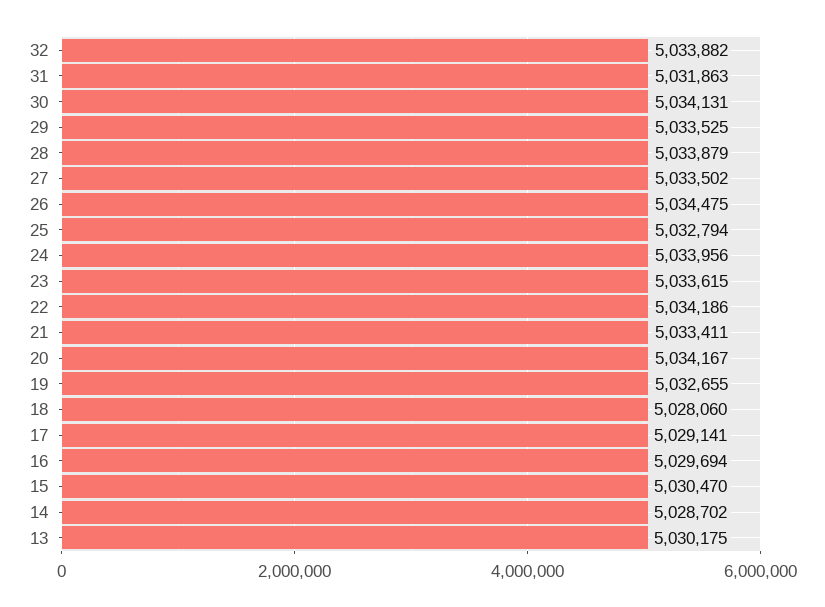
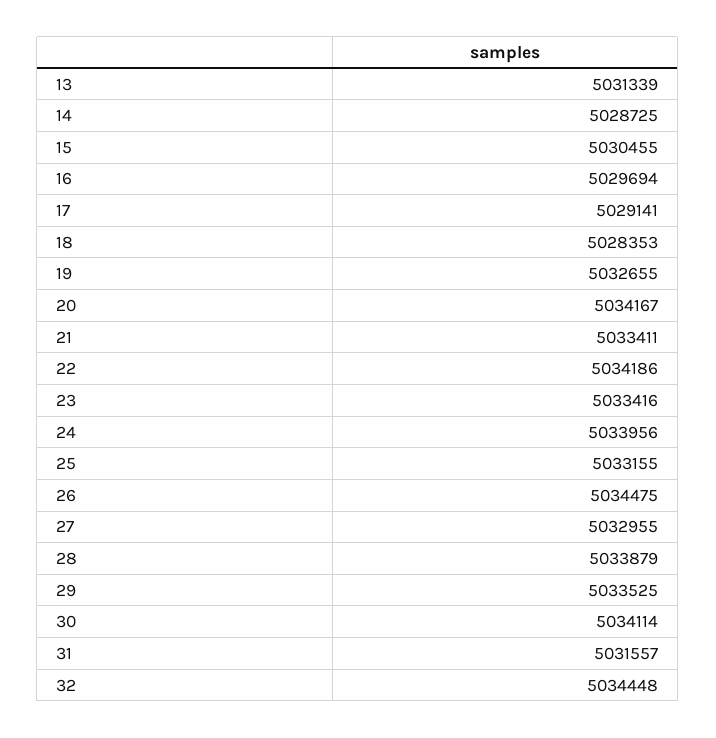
  {
-   "32": 5033882,
+   "32": 5034448,
-   "31": 5031863,
+   "31": 5031557,
-   "30": 5034131,
+   "30": 5034114,
    "29": 5033525,
    "28": 5033879,
-   "27": 5033502,
+   "27": 5032955,
    "26": 5034475,
-   "25": 5032794,
+   "25": 5033155,
    "24": 5033956,
-   "23": 5033615,
+   "23": 5033416,
    "22": 5034186,
    "21": 5033411,
    "20": 5034167,
    "19": 5032655,
-   "18": 5028060,
+   "18": 5028353,
    "17": 5029141,
    "16": 5029694,
-   "15": 5030470,
+   "15": 5030455,
-   "14": 5028702,
+   "14": 5028725,
-   "13": 5030175
+   "13": 5031339
  }

